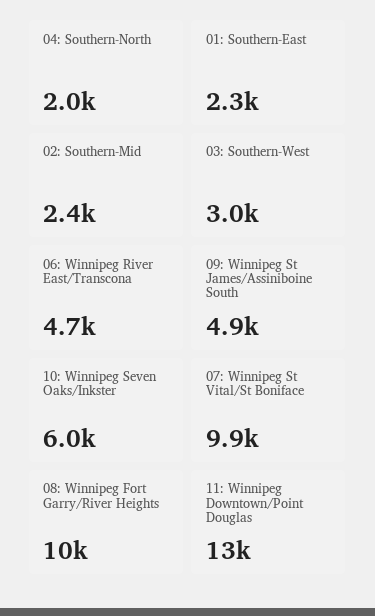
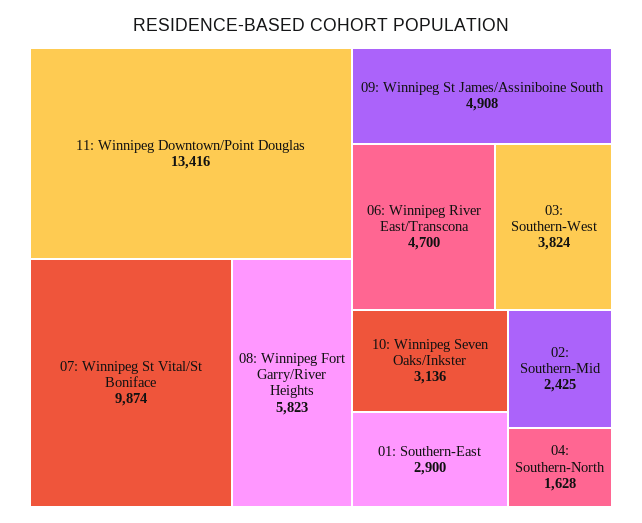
  {
-   "04: Southern-North": 2000,
+   "04: Southern-North": 1628,
-   "01: Southern-East": 2300,
+   "01: Southern-East": 2900,
    "02: Southern-Mid": 2425,
-   "03: Southern-West": 3000,
+   "03: Southern-West": 3824,
    "06: Winnipeg River East/Transcona": 4700,
    "09: Winnipeg St James/Assiniboine South": 4908,
-   "10: Winnipeg Seven Oaks/Inkster": 6000,
+   "10: Winnipeg Seven Oaks/Inkster": 3136,
    "07: Winnipeg St Vital/St Boniface": 9874,
-   "08: Winnipeg Fort Garry/River Heights": 10000,
+   "08: Winnipeg Fort Garry/River Heights": 5823,
    "11: Winnipeg Downtown/Point Douglas": 13416
  }

